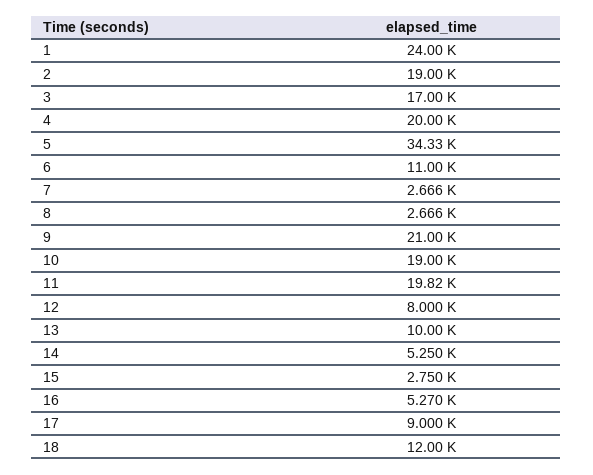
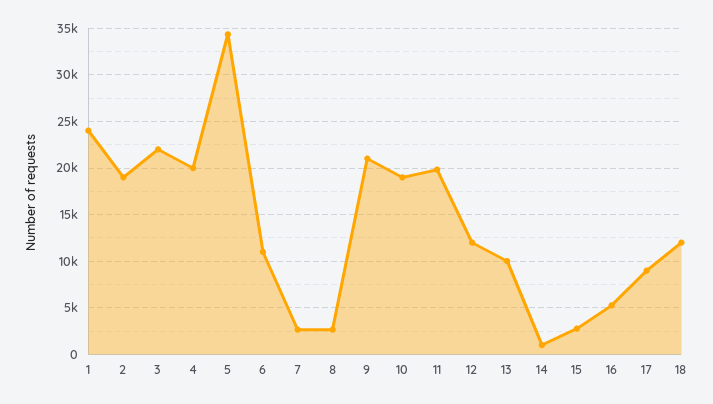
  {
    "1": 24000,
    "2": 19000,
-   "3": 17000,
+   "3": 22000,
    "4": 20000,
    "5": 34330,
    "6": 11000,
    "7": 2666,
    "8": 2666,
    "9": 21000,
    "10": 19000,
    "11": 19820,
-   "12": 8000,
+   "12": 12000,
    "13": 10000,
-   "14": 5250,
+   "14": 1000,
    "15": 2750,
    "16": 5270,
    "17": 9000,
    "18": 12000
  }

